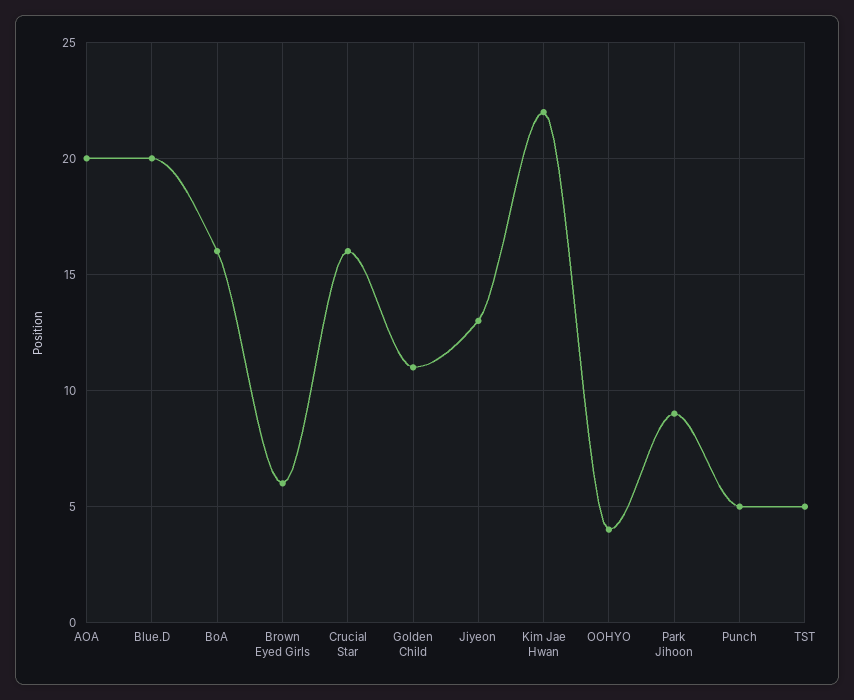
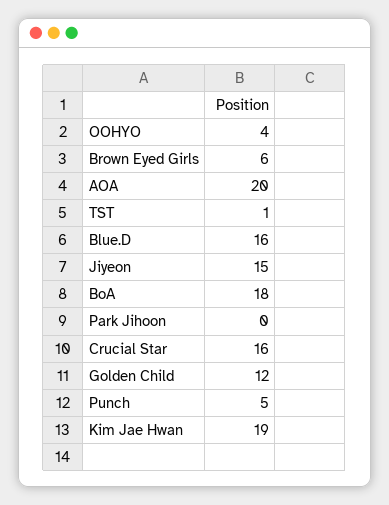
  {
    "AOA": 20,
-   "Blue.D": 20,
+   "Blue.D": 16,
-   "BoA": 16,
+   "BoA": 18,
    "Brown Eyed Girls": 6,
    "Crucial Star": 16,
-   "Golden Child": 11,
+   "Golden Child": 12,
-   "Jiyeon": 13,
+   "Jiyeon": 15,
-   "Kim Jae Hwan": 22,
+   "Kim Jae Hwan": 19,
    "OOHYO": 4,
-   "Park Jihoon": 9,
+   "Park Jihoon": 0,
    "Punch": 5,
-   "TST": 5
+   "TST": 1
  }

